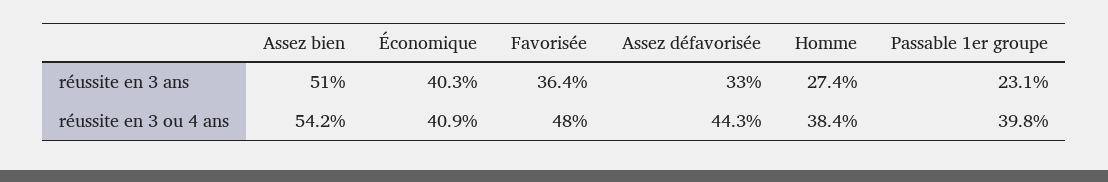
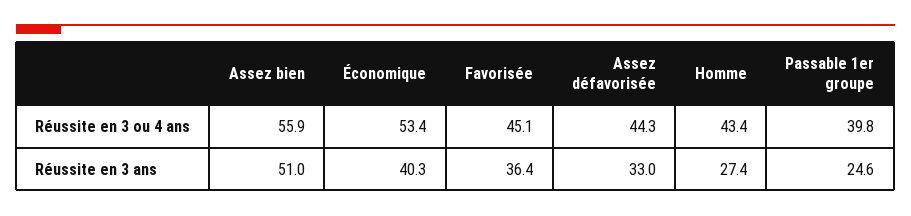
  {
    "Assez bien": {
      "réussite en 3 ans": 51,
-     "réussite en 3 ou 4 ans": 54.2
+     "réussite en 3 ou 4 ans": 55.9
    },
    "Économique": {
      "réussite en 3 ans": 40.3,
-     "réussite en 3 ou 4 ans": 40.9
+     "réussite en 3 ou 4 ans": 53.4
    },
    "Favorisée": {
      "réussite en 3 ans": 36.4,
-     "réussite en 3 ou 4 ans": 48
+     "réussite en 3 ou 4 ans": 45.1
    },
    "Assez défavorisée": {
      "réussite en 3 ans": 33,
      "réussite en 3 ou 4 ans": 44.3
    },
    "Homme": {
      "réussite en 3 ans": 27.4,
-     "réussite en 3 ou 4 ans": 38.4
+     "réussite en 3 ou 4 ans": 43.4
    },
    "Passable 1er groupe": {
-     "réussite en 3 ans": 23.1,
+     "réussite en 3 ans": 24.6,
      "réussite en 3 ou 4 ans": 39.8
    }
  }

